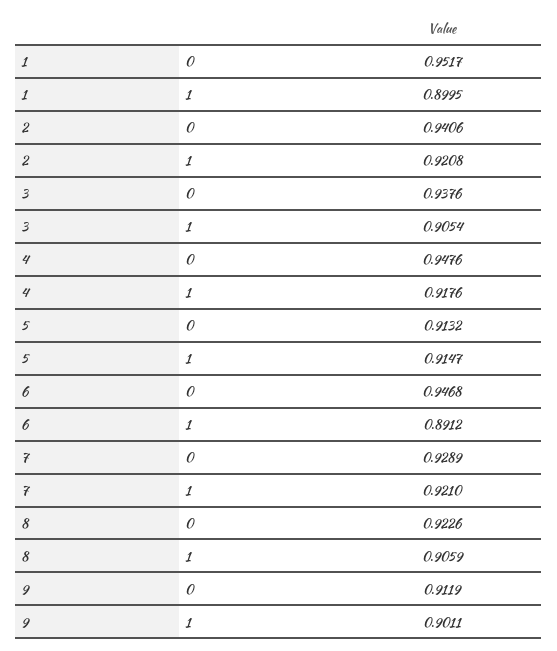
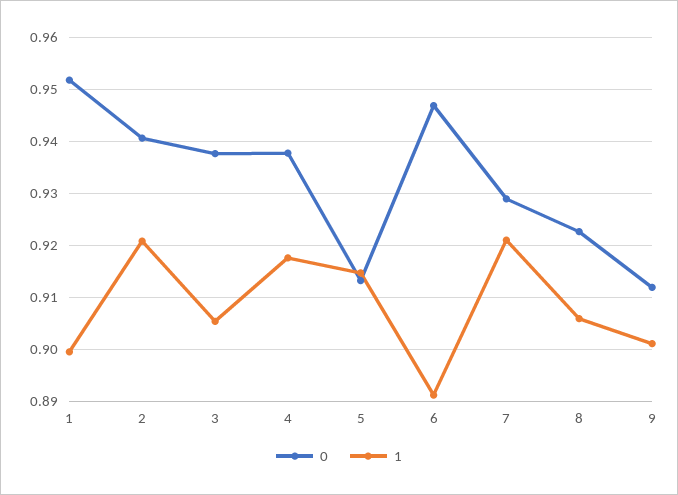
  {
    "0": {
      "1": 0.9517,
      "2": 0.9406,
      "3": 0.9376,
-     "4": 0.9476,
+     "4": 0.938,
      "5": 0.9132,
      "6": 0.9468,
      "7": 0.9289,
      "8": 0.9226,
      "9": 0.9119
    },
    "1": {
      "1": 0.8995,
      "2": 0.9208,
      "3": 0.9054,
      "4": 0.9176,
      "5": 0.9147,
      "6": 0.8912,
      "7": 0.921,
      "8": 0.9059,
      "9": 0.9011
    }
  }

